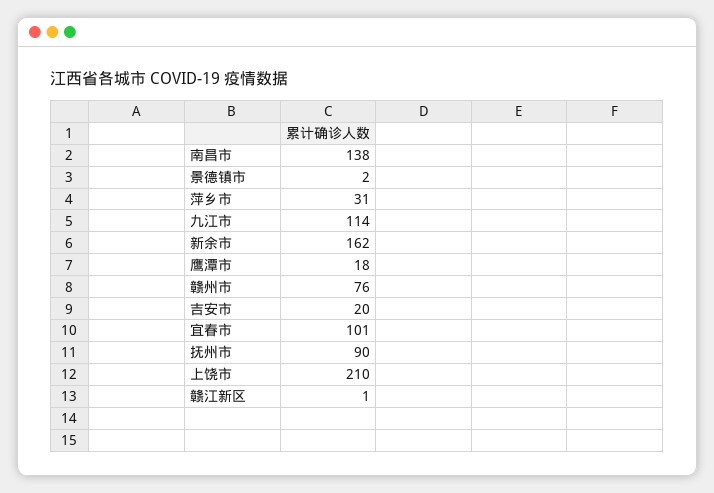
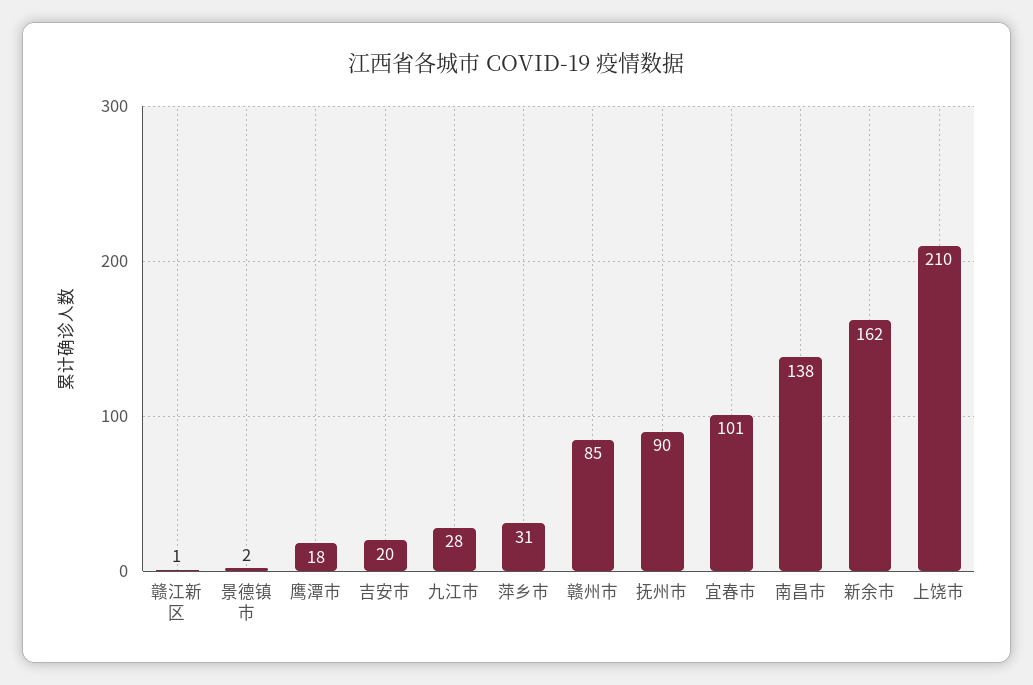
  {
    "南昌市": 138,
    "景德镇市": 2,
    "萍乡市": 31,
-   "九江市": 114,
+   "九江市": 28,
    "新余市": 162,
    "鹰潭市": 18,
-   "赣州市": 76,
+   "赣州市": 85,
    "吉安市": 20,
    "宜春市": 101,
    "抚州市": 90,
    "上饶市": 210,
    "赣江新区": 1
  }

